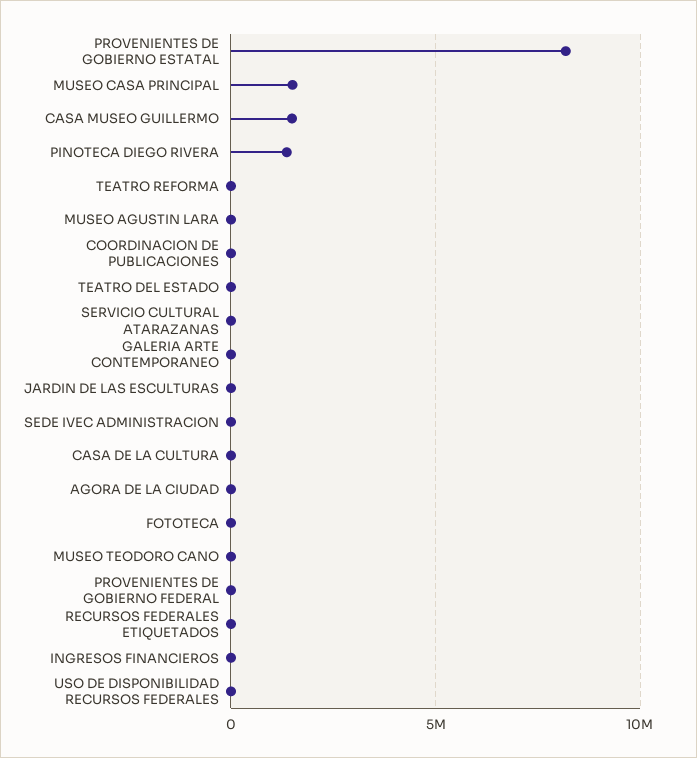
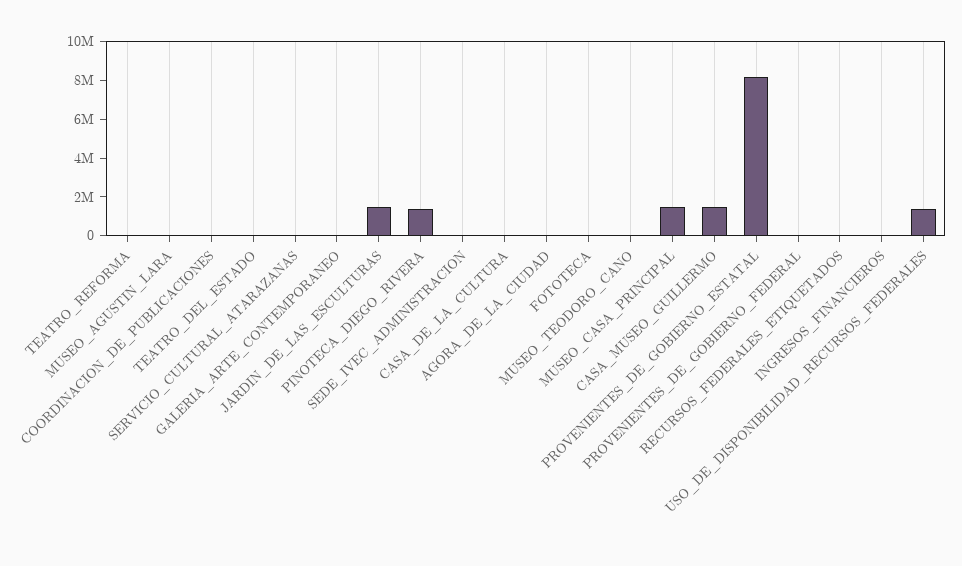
  {
    "PROVENIENTES DE GOBIERNO ESTATAL": 8000000,
    "MUSEO CASA PRINCIPAL": 1500000,
    "CASA MUSEO GUILLERMO": 1500000,
    "PINOTECA DIEGO RIVERA": 1500000,
    "TEATRO REFORMA": 0,
    "MUSEO AGUSTIN LARA": 0,
    "COORDINACION DE PUBLICACIONES": 0,
    "TEATRO DEL ESTADO": 0,
    "SERVICIO CULTURAL ATARAZANAS": 0,
    "GALERIA ARTE CONTEMPORANEO": 0,
-   "JARDIN DE LAS ESCULTURAS": 0,
+   "JARDIN DE LAS ESCULTURAS": 1500000,
    "SEDE IVEC ADMINISTRACION": 0,
    "CASA DE LA CULTURA": 0,
    "AGORA DE LA CIUDAD": 0,
    "FOTOTECA": 0,
    "MUSEO TEODORO CANO": 0,
    "PROVENIENTES DE GOBIERNO FEDERAL": 0,
    "RECURSOS FEDERALES ETIQUETADOS": 0,
    "INGRESOS FINANCIEROS": 0,
-   "USO DE DISPONIBILIDAD RECURSOS FEDERALES": 0
+   "USO DE DISPONIBILIDAD RECURSOS FEDERALES": 1500000
  }

